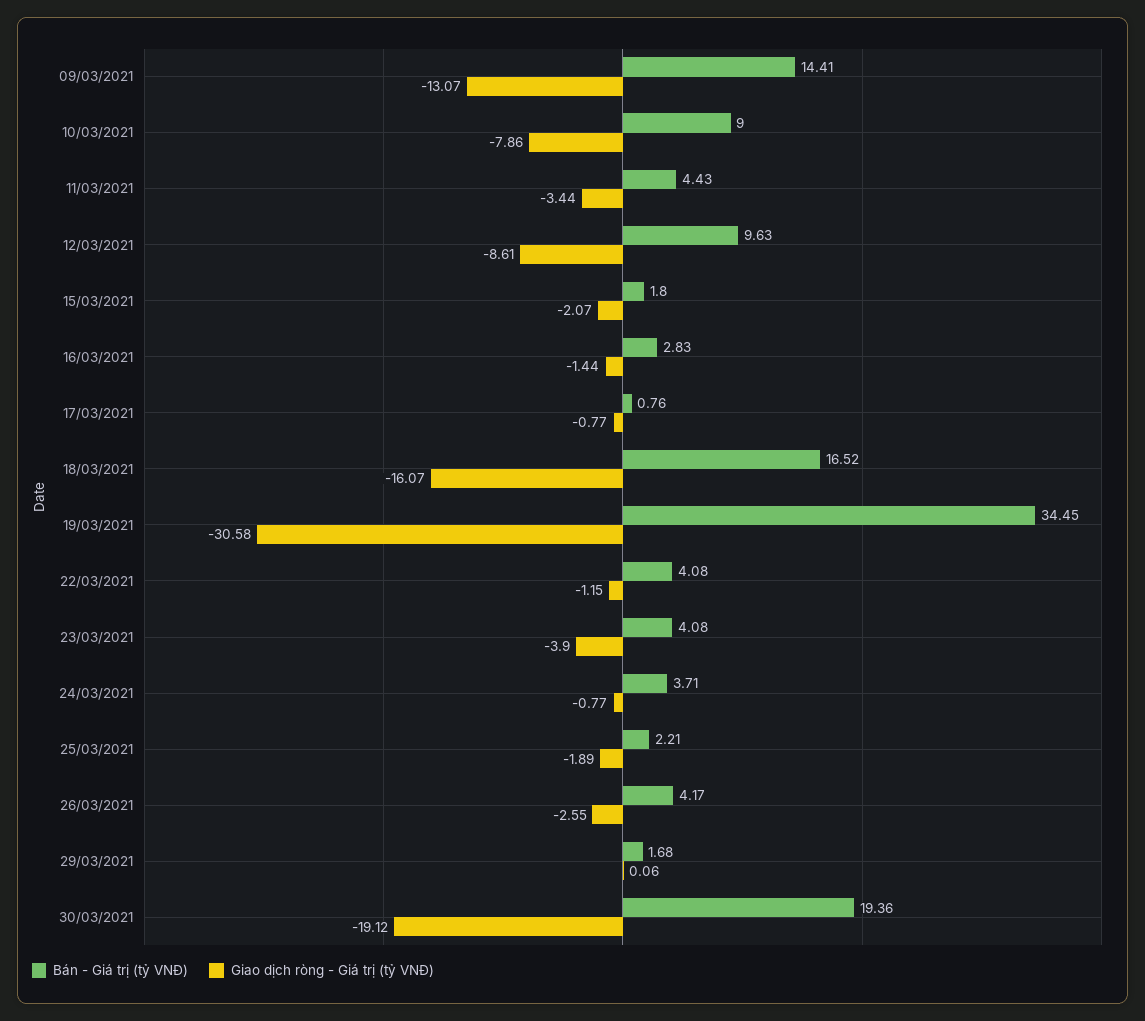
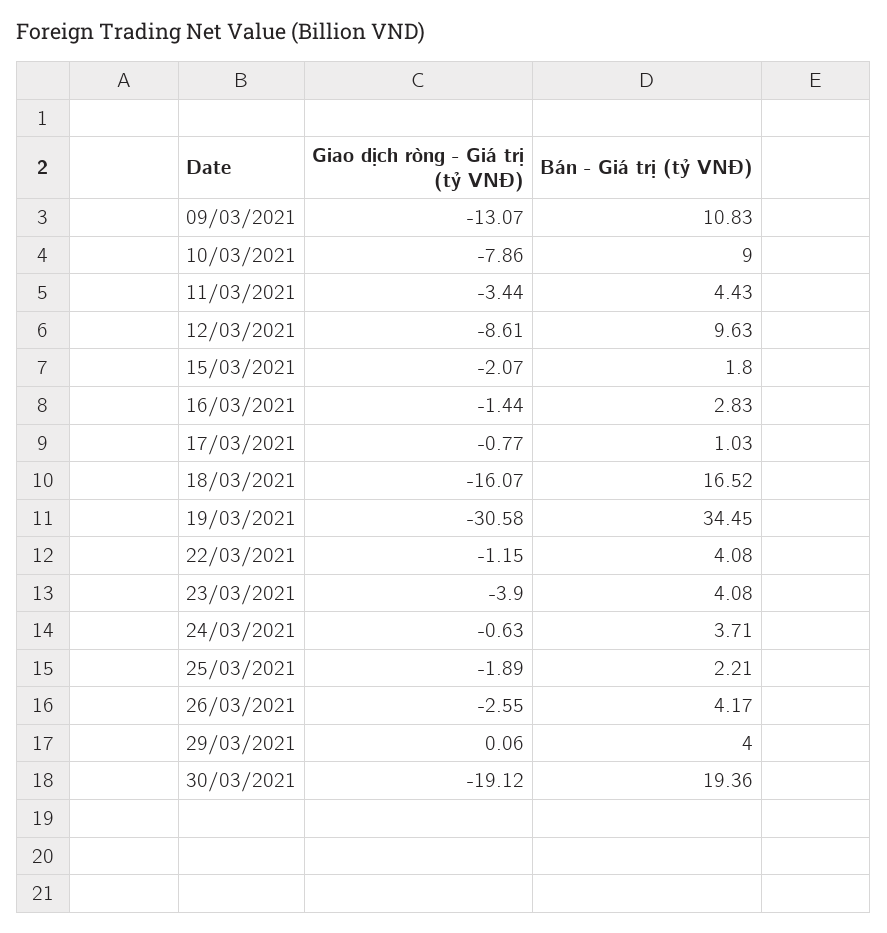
  {
    "Bán - Giá trị (tỷ VNĐ)": {
-     "09/03/2021": 14.41,
+     "09/03/2021": 10.83,
      "10/03/2021": 9,
      "11/03/2021": 4.43,
      "12/03/2021": 9.63,
      "15/03/2021": 1.8,
      "16/03/2021": 2.83,
-     "17/03/2021": 0.76,
+     "17/03/2021": 1.03,
      "18/03/2021": 16.52,
      "19/03/2021": 34.45,
      "22/03/2021": 4.08,
      "23/03/2021": 4.08,
      "24/03/2021": 3.71,
      "25/03/2021": 2.21,
      "26/03/2021": 4.17,
-     "29/03/2021": 1.68,
+     "29/03/2021": 4,
      "30/03/2021": 19.36
    },
    "Giao dịch ròng - Giá trị (tỷ VNĐ)": {
      "09/03/2021": -13.07,
      "10/03/2021": -7.86,
      "11/03/2021": -3.44,
      "12/03/2021": -8.61,
      "15/03/2021": -2.07,
      "16/03/2021": -1.44,
      "17/03/2021": -0.77,
      "18/03/2021": -16.07,
      "19/03/2021": -30.58,
      "22/03/2021": -1.15,
      "23/03/2021": -3.9,
-     "24/03/2021": -0.77,
+     "24/03/2021": -0.63,
      "25/03/2021": -1.89,
      "26/03/2021": -2.55,
      "29/03/2021": 0.06,
      "30/03/2021": -19.12
    }
  }

